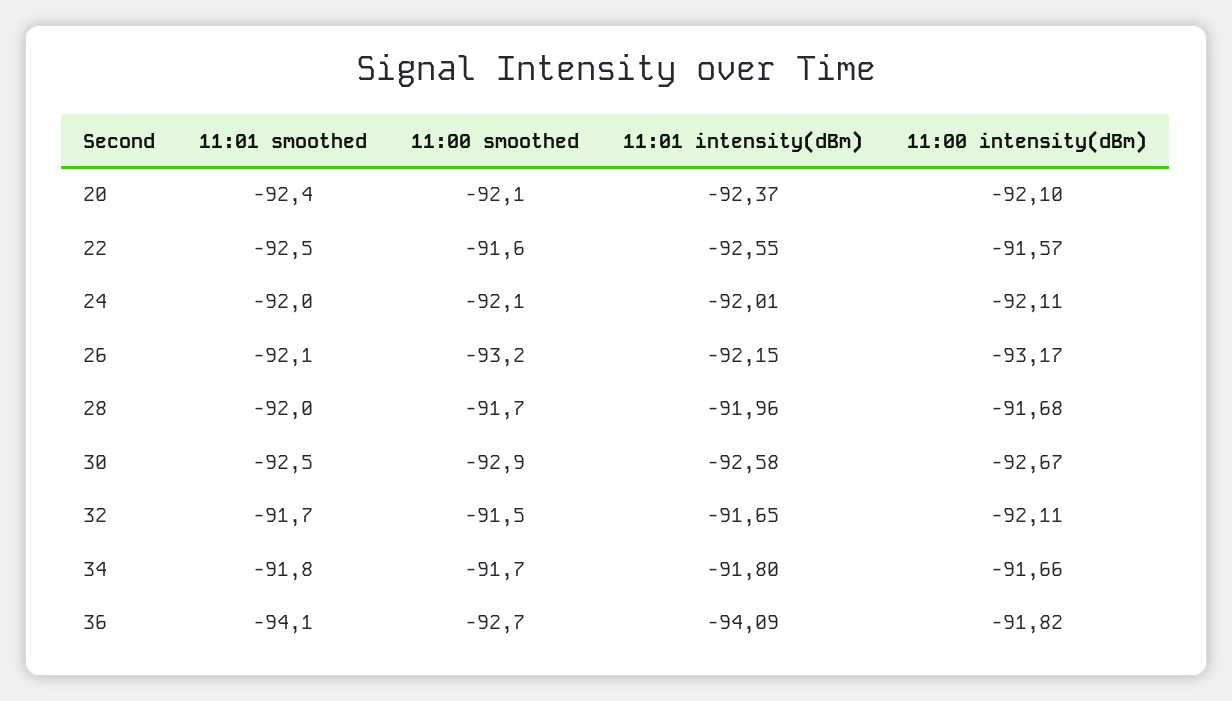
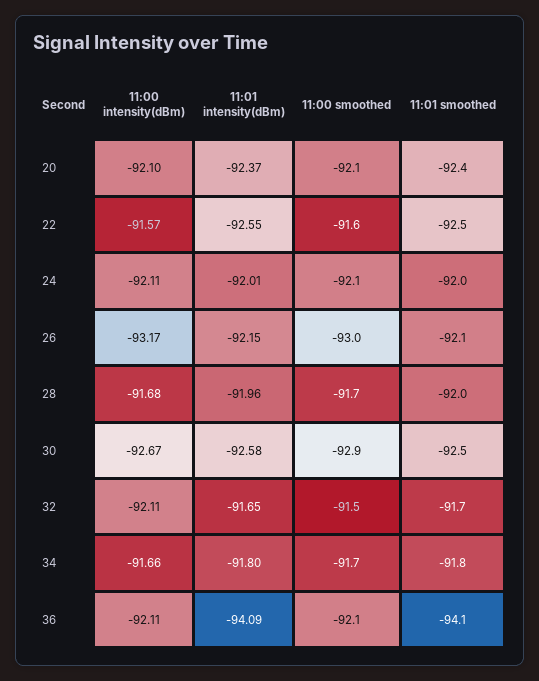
  {
    "11:01 smoothed": {
      "20": -92.4,
      "22": -92.5,
      "24": -92,
      "26": -92.1,
      "28": -92,
      "30": -92.5,
      "32": -91.7,
      "34": -91.8,
      "36": -94.1
    },
    "11:00 smoothed": {
      "20": -92.1,
      "22": -91.6,
      "24": -92.1,
-     "26": -93.2,
+     "26": -93,
      "28": -91.7,
      "30": -92.9,
      "32": -91.5,
      "34": -91.7,
-     "36": -92.7
+     "36": -92.1
    },
    "11:01 intensity(dBm)": {
      "20": -92.37,
      "22": -92.55,
      "24": -92.01,
      "26": -92.15,
      "28": -91.96,
      "30": -92.58,
      "32": -91.65,
      "34": -91.8,
      "36": -94.09
    },
    "11:00 intensity(dBm)": {
      "20": -92.1,
      "22": -91.57,
      "24": -92.11,
      "26": -93.17,
      "28": -91.68,
      "30": -92.67,
      "32": -92.11,
      "34": -91.66,
-     "36": -91.82
+     "36": -92.11
    }
  }

